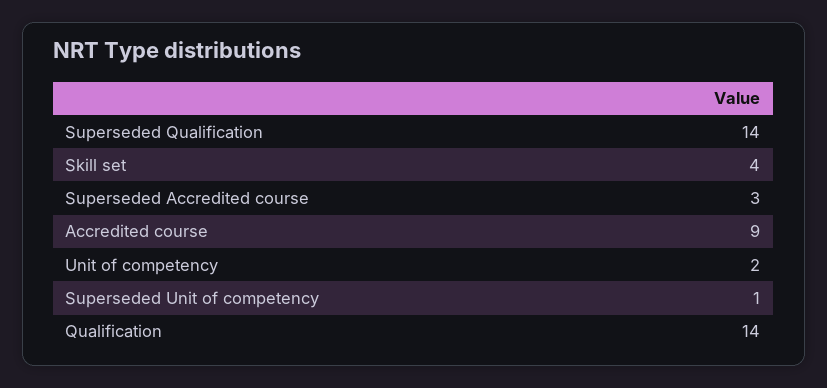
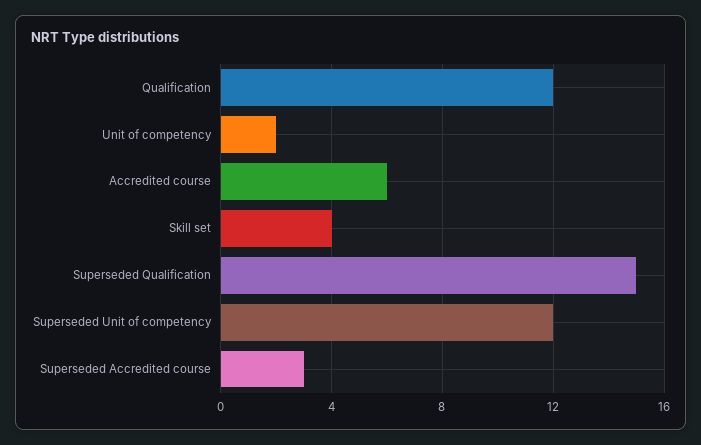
  {
-   "Superseded Qualification": 14,
+   "Superseded Qualification": 15,
    "Skill set": 4,
    "Superseded Accredited course": 3,
-   "Accredited course": 9,
+   "Accredited course": 6,
    "Unit of competency": 2,
-   "Superseded Unit of competency": 1,
+   "Superseded Unit of competency": 12,
-   "Qualification": 14
+   "Qualification": 12
  }

